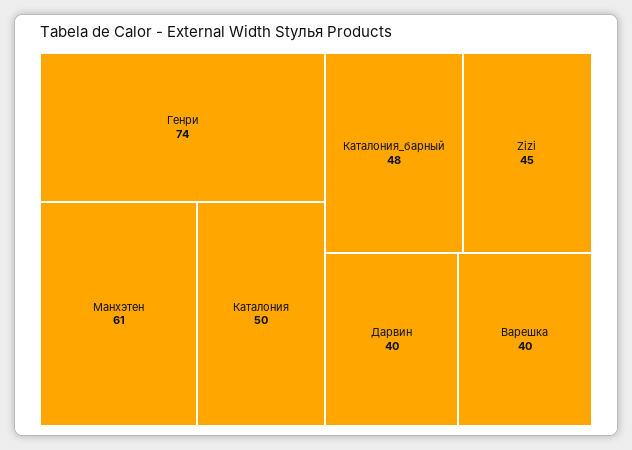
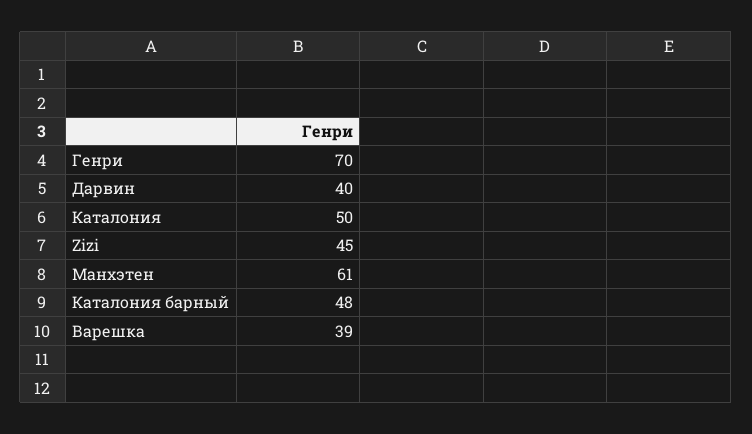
  {
-   "Генри": 74,
+   "Генри": 70,
    "Манхэтен": 61,
    "Каталония": 50,
    "Каталония_барный": 48,
    "Zizi": 45,
    "Дарвин": 40,
-   "Варешка": 40
+   "Варешка": 39
  }

